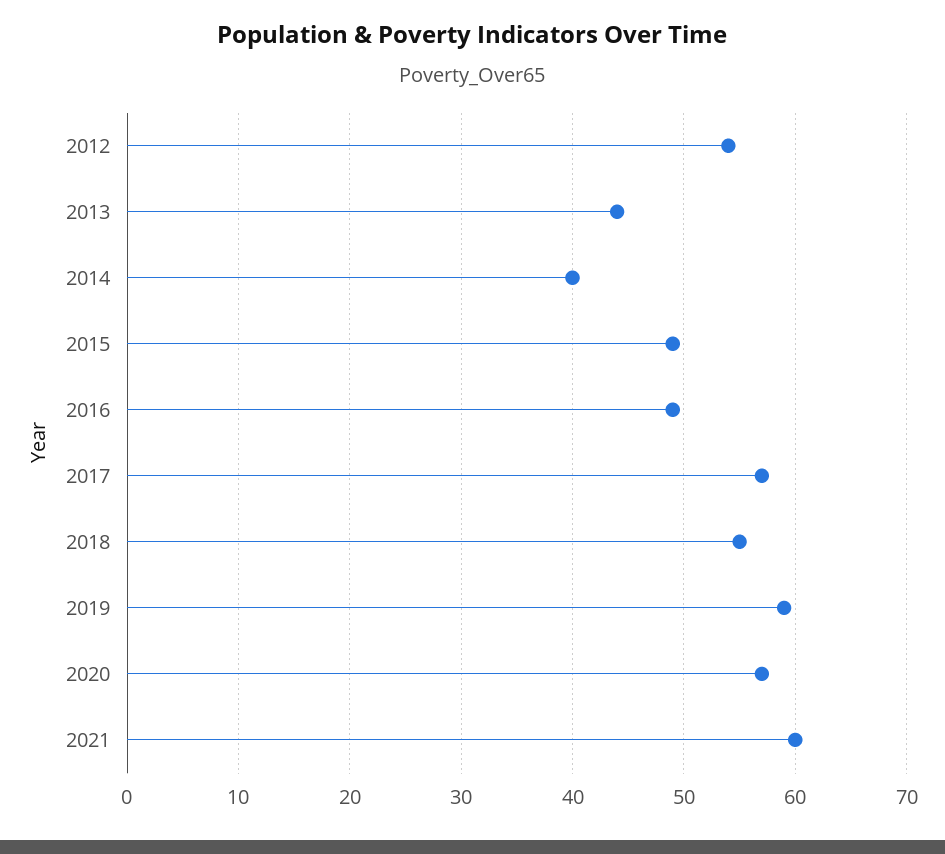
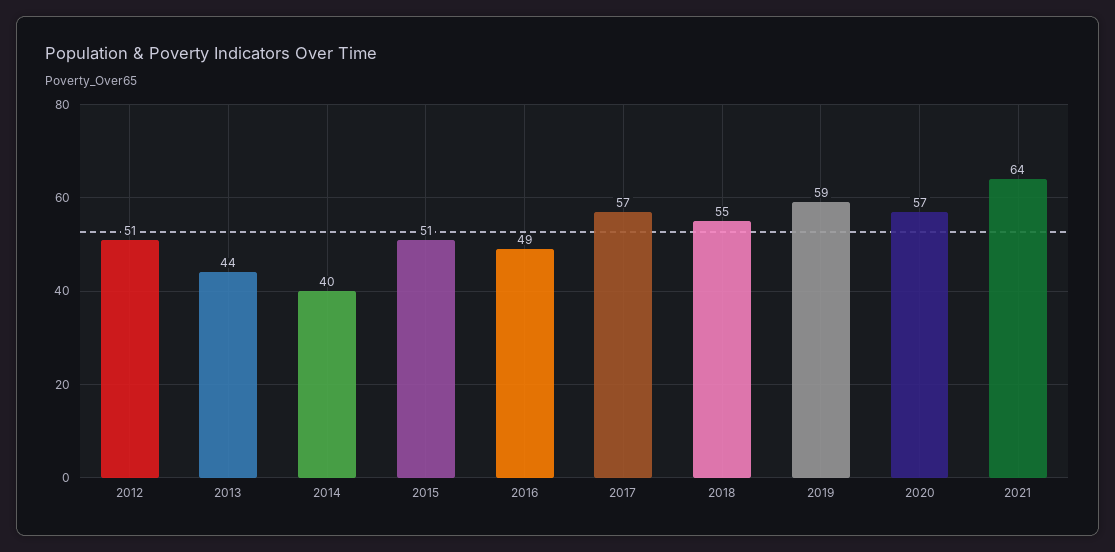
  {
-   "2012": 54,
+   "2012": 51,
    "2013": 44,
    "2014": 40,
-   "2015": 49,
+   "2015": 51,
    "2016": 49,
    "2017": 57,
    "2018": 55,
    "2019": 59,
    "2020": 57,
-   "2021": 60
+   "2021": 64
  }

